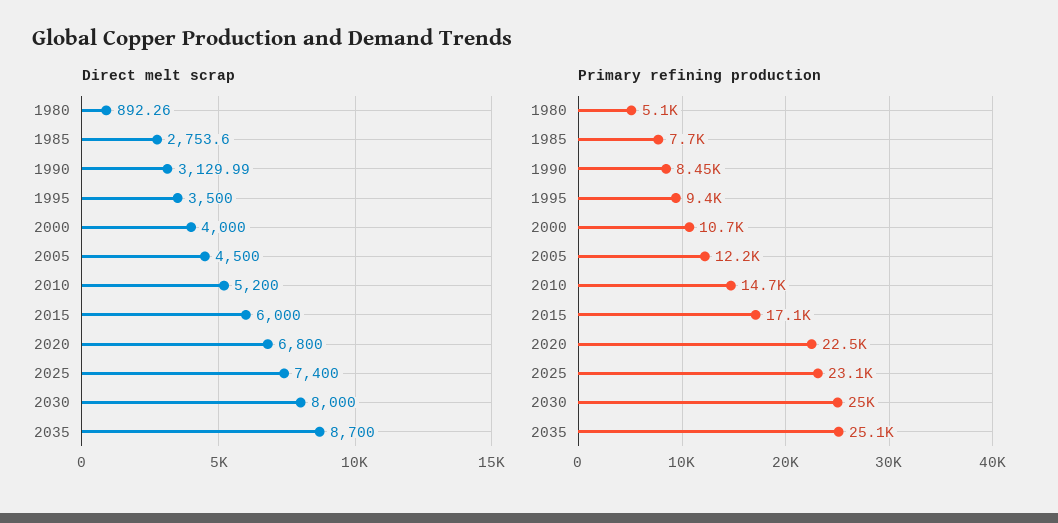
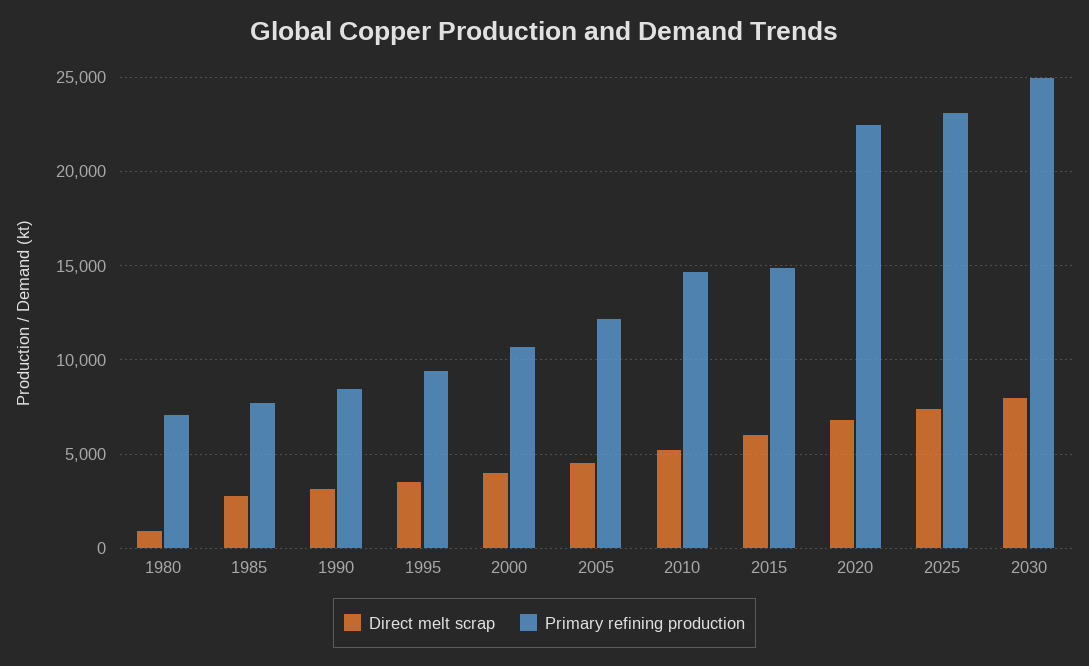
  {
    "Direct melt scrap": {
      "1980": 892.26,
      "1985": 2753.6,
      "1990": 3129.99,
      "1995": 3500,
      "2000": 4000,
      "2005": 4500,
      "2010": 5200,
      "2015": 6000,
      "2020": 6800,
      "2025": 7400,
-     "2030": 8000,
+     "2030": 8000
-     "2035": 8700
    },
    "Primary refining production": {
-     "1980": 5100,
+     "1980": 7000,
      "1985": 7700,
      "1990": 8450,
      "1995": 9400,
      "2000": 10700,
      "2005": 12200,
      "2010": 14700,
-     "2015": 17100,
+     "2015": 15000,
      "2020": 22500,
      "2025": 23100,
-     "2030": 25000,
+     "2030": 25000
-     "2035": 25100
    }
  }

